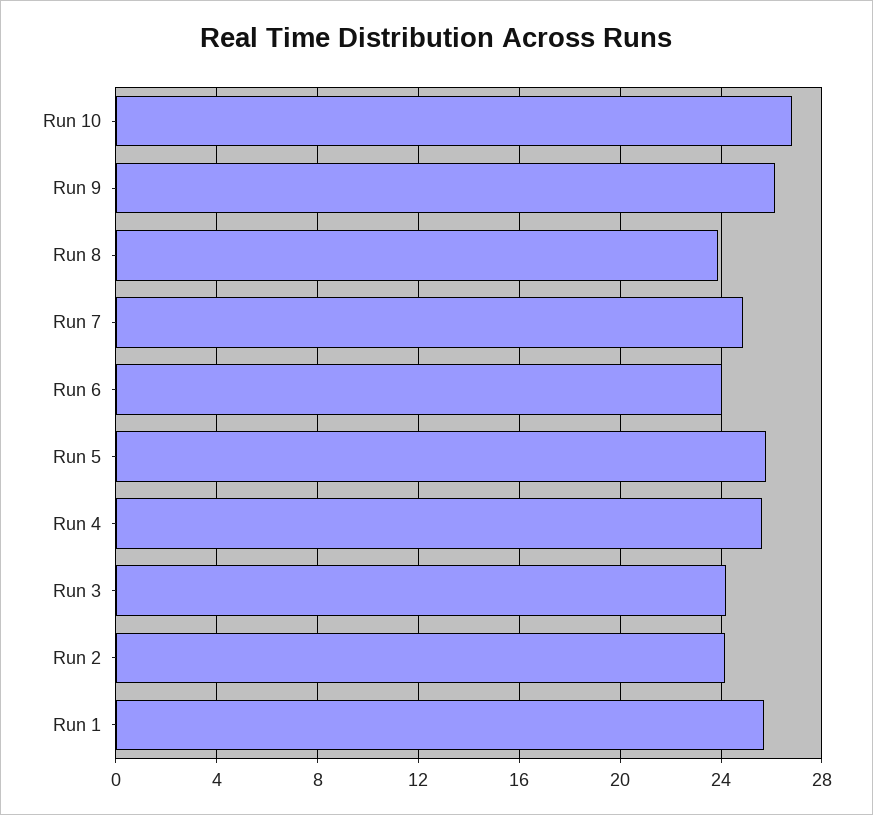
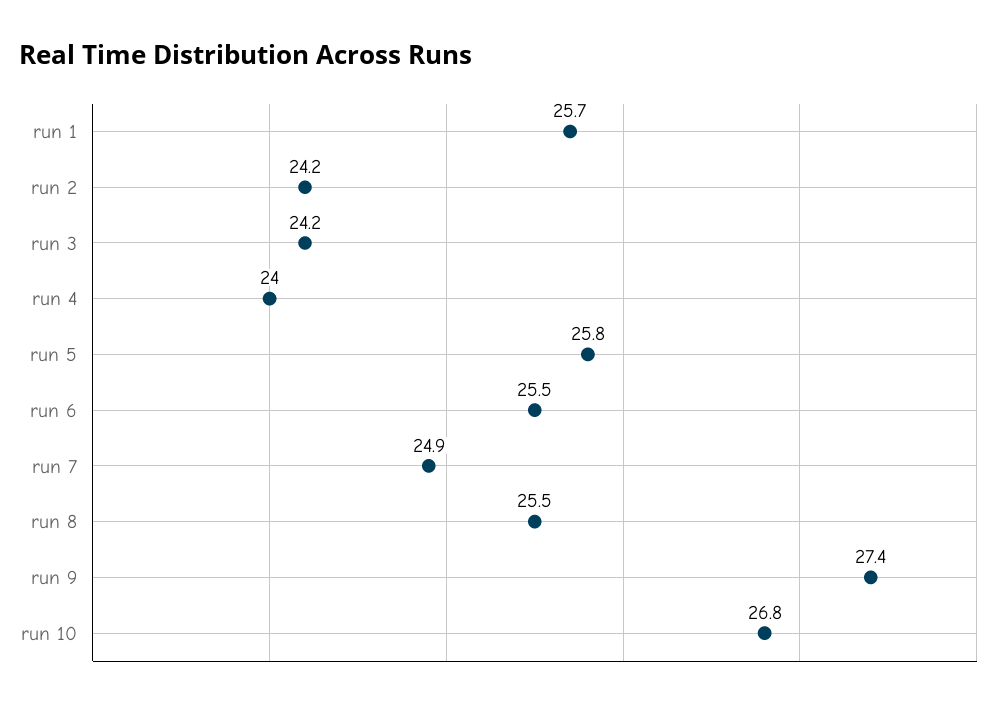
  {
    "Run 10": 26.8,
-   "Run 9": 26,
+   "Run 9": 27.4,
-   "Run 8": 24,
+   "Run 8": 25.5,
    "Run 7": 24.9,
-   "Run 6": 24,
+   "Run 6": 25.5,
    "Run 5": 25.8,
-   "Run 4": 25.5,
+   "Run 4": 24,
    "Run 3": 24.2,
    "Run 2": 24.2,
    "Run 1": 25.7
  }

